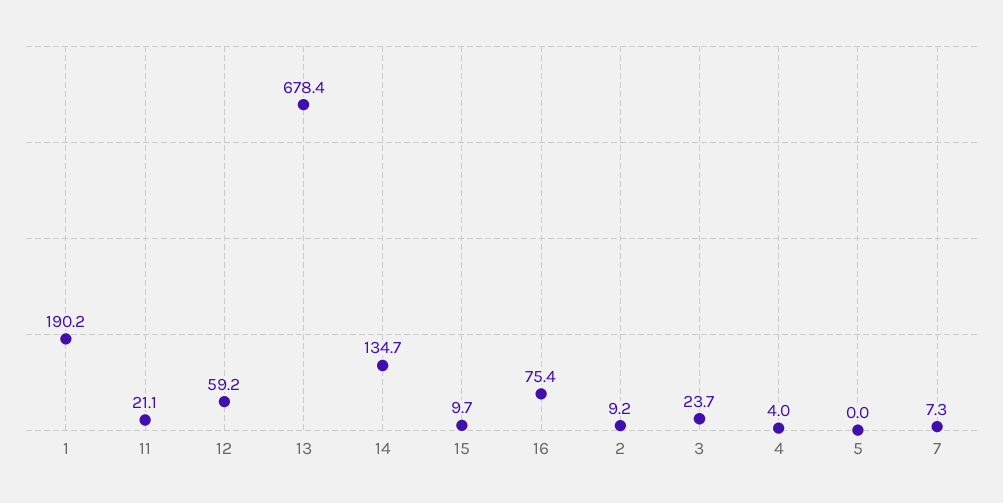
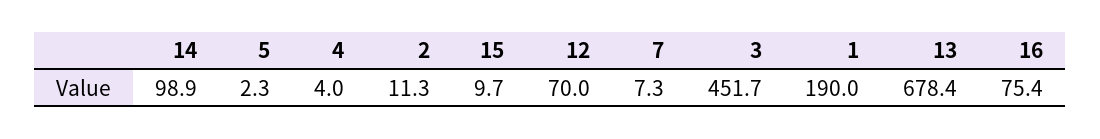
  {
-   "1": 190.2,
+   "1": 190,
-   "11": 21.1,
-   "12": 59.2,
+   "12": 70,
    "13": 678.4,
-   "14": 134.7,
+   "14": 98.9,
    "15": 9.7,
    "16": 75.4,
-   "2": 9.2,
+   "2": 11.3,
-   "3": 23.7,
+   "3": 451.7,
    "4": 4,
-   "5": 0,
+   "5": 2.3,
    "7": 7.3
  }

